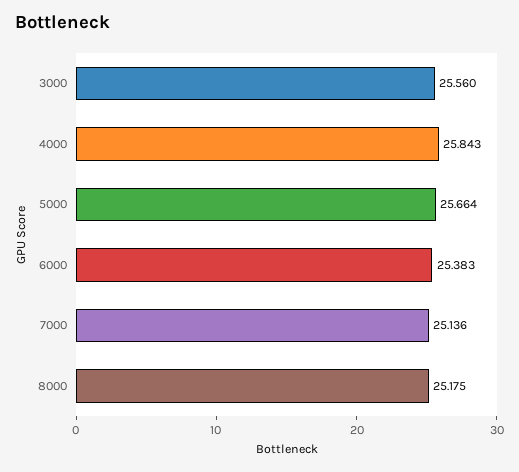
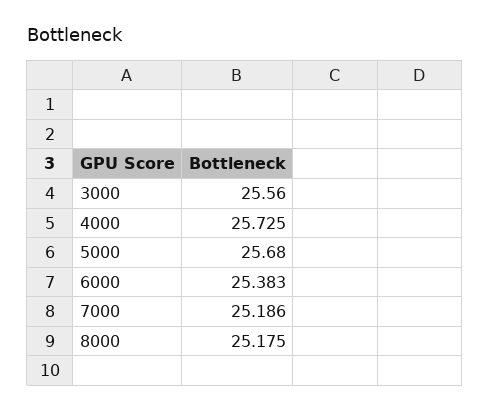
  {
    "3000": 25.56,
-   "4000": 25.843,
+   "4000": 25.725,
-   "5000": 25.664,
+   "5000": 25.68,
    "6000": 25.383,
-   "7000": 25.136,
+   "7000": 25.186,
    "8000": 25.175
  }

